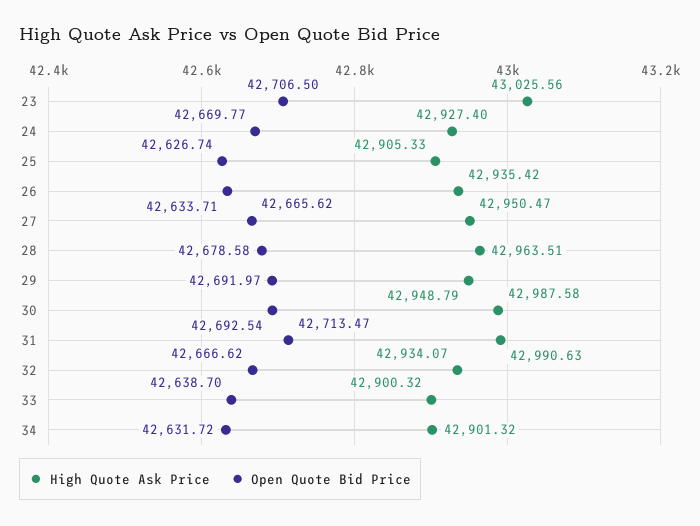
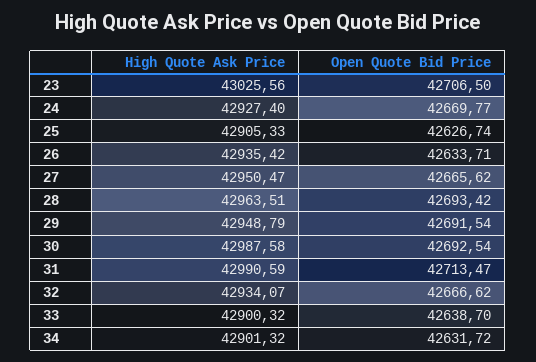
  {
    "High Quote Ask Price": {
      "23": 43025.56,
      "24": 42927.4,
      "25": 42905.33,
      "26": 42935.42,
      "27": 42950.47,
      "28": 42963.51,
      "29": 42948.79,
      "30": 42987.58,
-     "31": 42990.63,
+     "31": 42990.59,
      "32": 42934.07,
      "33": 42900.32,
      "34": 42901.32
    },
    "Open Quote Bid Price": {
      "23": 42706.5,
      "24": 42669.77,
      "25": 42626.74,
      "26": 42633.71,
      "27": 42665.62,
-     "28": 42678.58,
+     "28": 42693.42,
-     "29": 42691.97,
+     "29": 42691.54,
      "30": 42692.54,
      "31": 42713.47,
      "32": 42666.62,
      "33": 42638.7,
      "34": 42631.72
    }
  }

